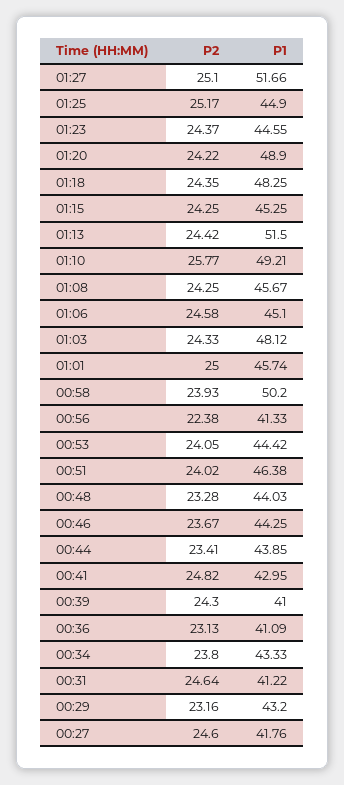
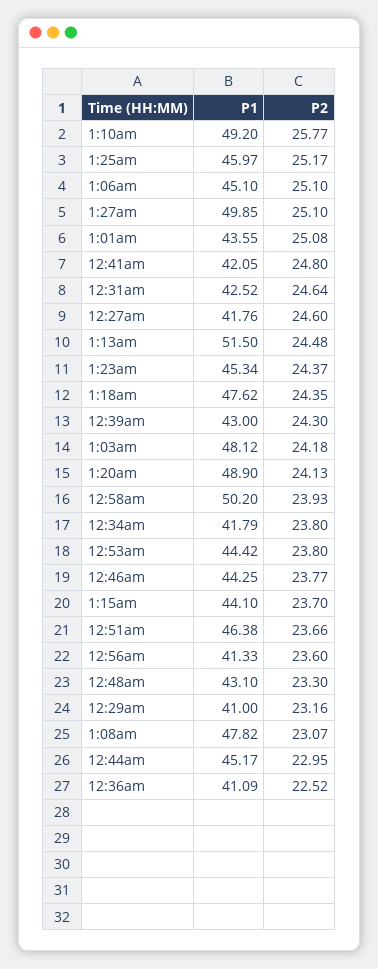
  {
    "P2": {
      "01:27": 25.1,
      "01:25": 25.17,
      "01:23": 24.37,
-     "01:20": 24.22,
+     "01:20": 24.13,
      "01:18": 24.35,
-     "01:15": 24.25,
+     "01:15": 23.7,
-     "01:13": 24.42,
+     "01:13": 24.48,
      "01:10": 25.77,
-     "01:08": 24.25,
+     "01:08": 23.07,
-     "01:06": 24.58,
+     "01:06": 25.1,
-     "01:03": 24.33,
+     "01:03": 24.18,
-     "01:01": 25,
+     "01:01": 25.08,
      "00:58": 23.93,
-     "00:56": 22.38,
+     "00:56": 23.6,
-     "00:53": 24.05,
+     "00:53": 23.8,
-     "00:51": 24.02,
+     "00:51": 23.66,
-     "00:48": 23.28,
+     "00:48": 23.3,
-     "00:46": 23.67,
+     "00:46": 23.77,
-     "00:44": 23.41,
+     "00:44": 22.95,
-     "00:41": 24.82,
+     "00:41": 24.8,
      "00:39": 24.3,
-     "00:36": 23.13,
+     "00:36": 22.52,
      "00:34": 23.8,
      "00:31": 24.64,
      "00:29": 23.16,
      "00:27": 24.6
    },
    "P1": {
-     "01:27": 51.66,
+     "01:27": 49.85,
-     "01:25": 44.9,
+     "01:25": 45.97,
-     "01:23": 44.55,
+     "01:23": 45.34,
      "01:20": 48.9,
-     "01:18": 48.25,
+     "01:18": 47.62,
-     "01:15": 45.25,
+     "01:15": 44.1,
      "01:13": 51.5,
-     "01:10": 49.21,
+     "01:10": 49.2,
-     "01:08": 45.67,
+     "01:08": 47.82,
      "01:06": 45.1,
      "01:03": 48.12,
-     "01:01": 45.74,
+     "01:01": 43.55,
      "00:58": 50.2,
      "00:56": 41.33,
      "00:53": 44.42,
      "00:51": 46.38,
-     "00:48": 44.03,
+     "00:48": 43.1,
      "00:46": 44.25,
-     "00:44": 43.85,
+     "00:44": 45.17,
-     "00:41": 42.95,
+     "00:41": 42.05,
-     "00:39": 41,
+     "00:39": 43,
      "00:36": 41.09,
-     "00:34": 43.33,
+     "00:34": 41.79,
-     "00:31": 41.22,
+     "00:31": 42.52,
-     "00:29": 43.2,
+     "00:29": 41,
      "00:27": 41.76
    }
  }

